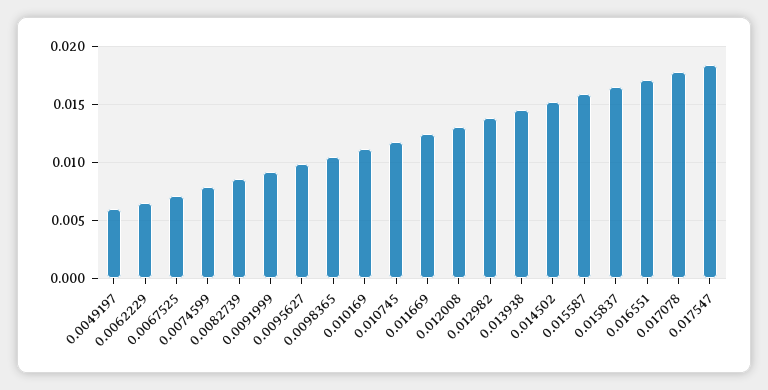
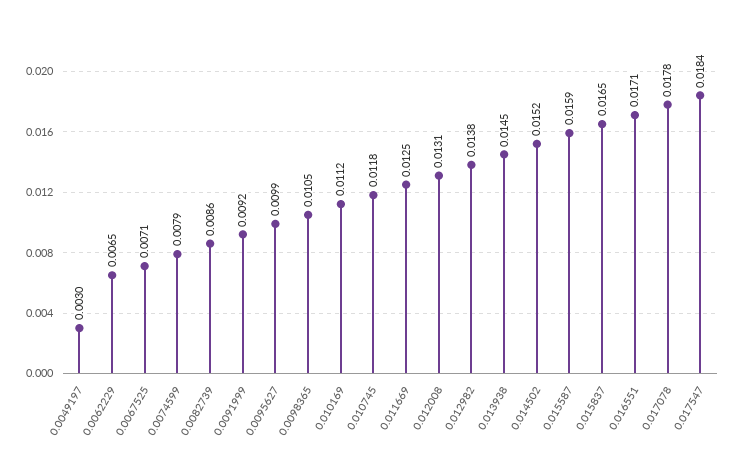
  {
-   "0.0049197": 0.006,
+   "0.0049197": 0.003,
    "0.0062229": 0.0065,
    "0.0067525": 0.0071,
    "0.0074599": 0.0079,
    "0.0082739": 0.0086,
    "0.0091999": 0.0092,
    "0.0095627": 0.0099,
    "0.0098365": 0.0105,
    "0.010169": 0.0112,
    "0.010745": 0.0118,
    "0.011669": 0.0125,
    "0.012008": 0.0131,
    "0.012982": 0.0138,
    "0.013938": 0.0145,
    "0.014502": 0.0152,
    "0.015587": 0.0159,
    "0.015837": 0.0165,
    "0.016551": 0.0171,
    "0.017078": 0.0178,
    "0.017547": 0.0184
  }

